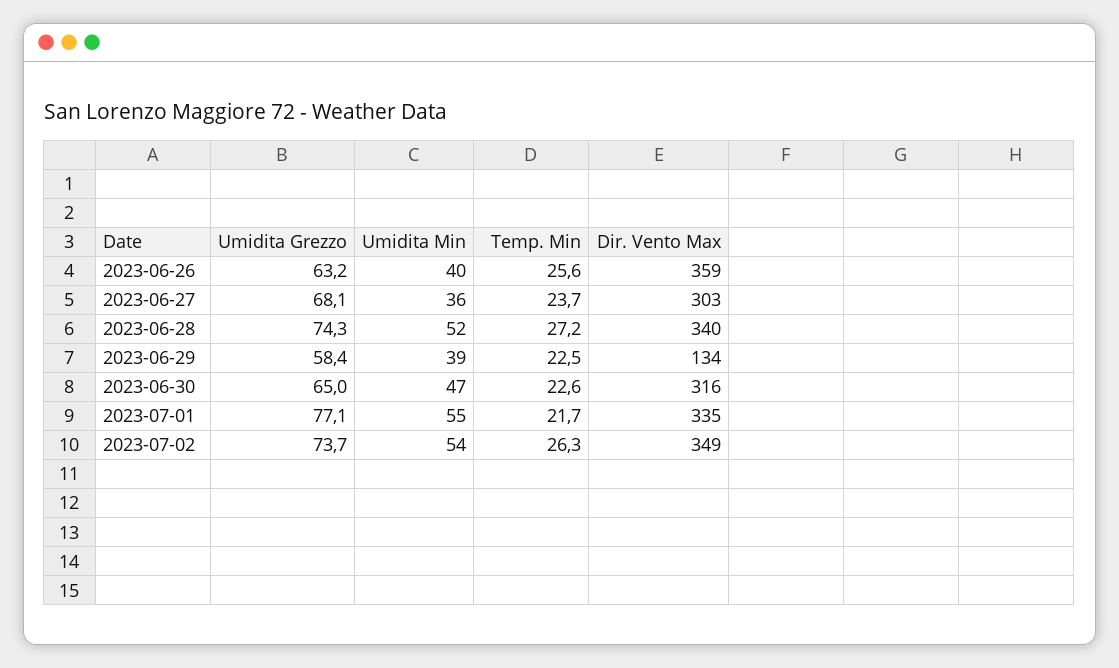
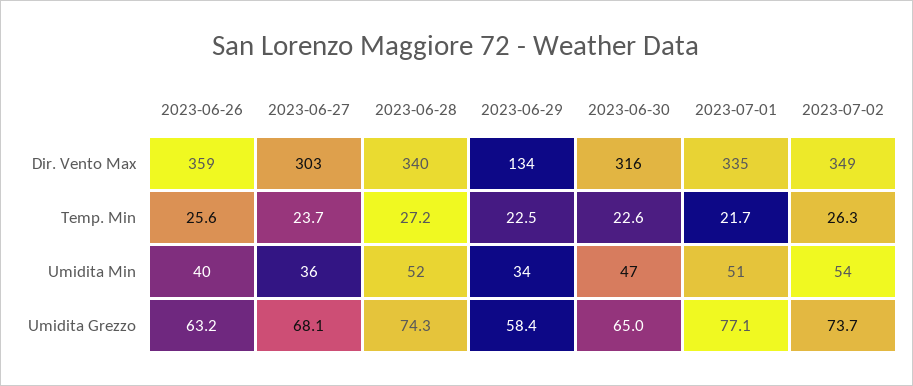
  {
    "Umidita Grezzo": {
      "2023-06-26": 63.2,
      "2023-06-27": 68.1,
      "2023-06-28": 74.3,
      "2023-06-29": 58.4,
      "2023-06-30": 65,
      "2023-07-01": 77.1,
      "2023-07-02": 73.7
    },
    "Umidita Min": {
      "2023-06-26": 40,
      "2023-06-27": 36,
      "2023-06-28": 52,
-     "2023-06-29": 39,
+     "2023-06-29": 34,
      "2023-06-30": 47,
-     "2023-07-01": 55,
+     "2023-07-01": 51,
      "2023-07-02": 54
    },
    "Temp. Min": {
      "2023-06-26": 25.6,
      "2023-06-27": 23.7,
      "2023-06-28": 27.2,
      "2023-06-29": 22.5,
      "2023-06-30": 22.6,
      "2023-07-01": 21.7,
      "2023-07-02": 26.3
    },
    "Dir. Vento Max": {
      "2023-06-26": 359,
      "2023-06-27": 303,
      "2023-06-28": 340,
      "2023-06-29": 134,
      "2023-06-30": 316,
      "2023-07-01": 335,
      "2023-07-02": 349
    }
  }

